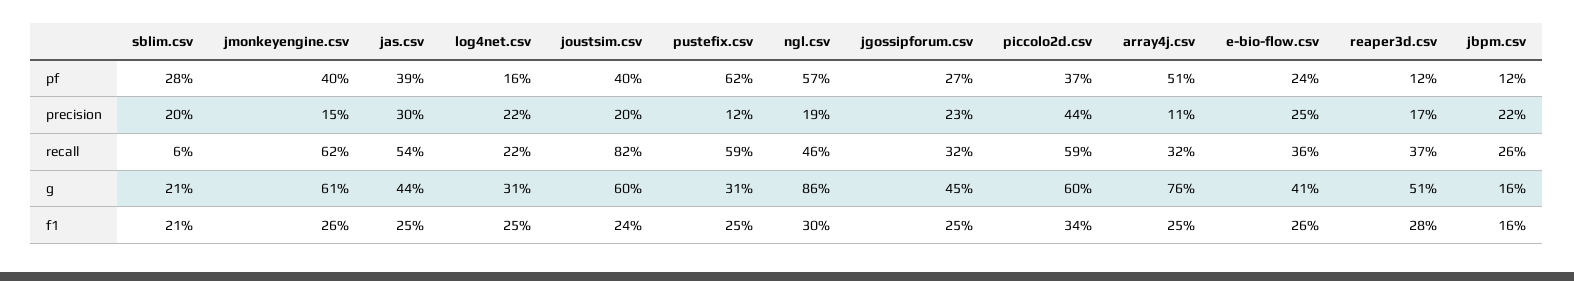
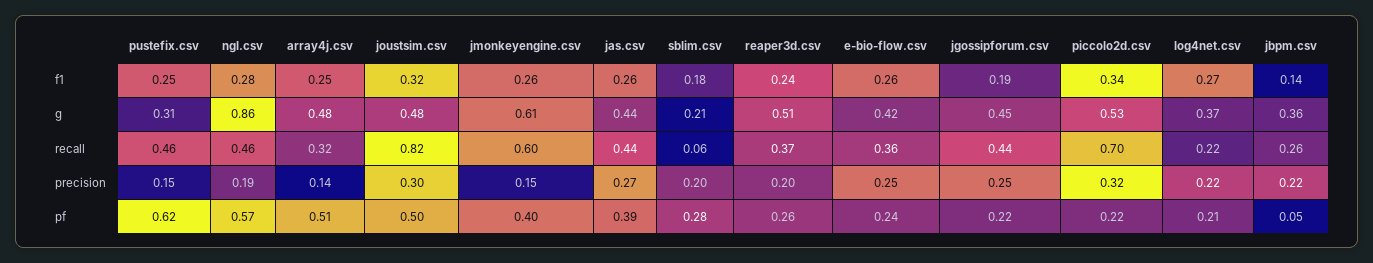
  {
    "sblim.csv": {
      "pf": 0.28,
      "precision": 0.2,
      "recall": 0.06,
      "g": 0.21,
-     "f1": 0.21
+     "f1": 0.18
    },
    "jmonkeyengine.csv": {
      "pf": 0.4,
      "precision": 0.15,
-     "recall": 0.62,
+     "recall": 0.6,
      "g": 0.61,
      "f1": 0.26
    },
    "jas.csv": {
      "pf": 0.39,
-     "precision": 0.3,
+     "precision": 0.27,
-     "recall": 0.54,
+     "recall": 0.44,
      "g": 0.44,
-     "f1": 0.25
+     "f1": 0.26
    },
    "log4net.csv": {
-     "pf": 0.16,
+     "pf": 0.21,
      "precision": 0.22,
      "recall": 0.22,
-     "g": 0.31,
+     "g": 0.37,
-     "f1": 0.25
+     "f1": 0.27
    },
    "joustsim.csv": {
-     "pf": 0.4,
+     "pf": 0.5,
-     "precision": 0.2,
+     "precision": 0.3,
      "recall": 0.82,
-     "g": 0.6,
+     "g": 0.48,
-     "f1": 0.24
+     "f1": 0.32
    },
    "pustefix.csv": {
      "pf": 0.62,
-     "precision": 0.12,
+     "precision": 0.15,
-     "recall": 0.59,
+     "recall": 0.46,
      "g": 0.31,
      "f1": 0.25
    },
    "ngl.csv": {
      "pf": 0.57,
      "precision": 0.19,
      "recall": 0.46,
      "g": 0.86,
-     "f1": 0.3
+     "f1": 0.28
    },
    "jgossipforum.csv": {
-     "pf": 0.27,
+     "pf": 0.22,
-     "precision": 0.23,
+     "precision": 0.25,
-     "recall": 0.32,
+     "recall": 0.44,
      "g": 0.45,
-     "f1": 0.25
+     "f1": 0.19
    },
    "piccolo2d.csv": {
-     "pf": 0.37,
+     "pf": 0.22,
-     "precision": 0.44,
+     "precision": 0.32,
-     "recall": 0.59,
+     "recall": 0.7,
-     "g": 0.6,
+     "g": 0.53,
      "f1": 0.34
    },
    "array4j.csv": {
      "pf": 0.51,
-     "precision": 0.11,
+     "precision": 0.14,
      "recall": 0.32,
-     "g": 0.76,
+     "g": 0.48,
      "f1": 0.25
    },
    "e-bio-flow.csv": {
      "pf": 0.24,
      "precision": 0.25,
      "recall": 0.36,
-     "g": 0.41,
+     "g": 0.42,
      "f1": 0.26
    },
    "reaper3d.csv": {
-     "pf": 0.12,
+     "pf": 0.26,
-     "precision": 0.17,
+     "precision": 0.2,
      "recall": 0.37,
      "g": 0.51,
-     "f1": 0.28
+     "f1": 0.24
    },
    "jbpm.csv": {
-     "pf": 0.12,
+     "pf": 0.05,
      "precision": 0.22,
      "recall": 0.26,
-     "g": 0.16,
+     "g": 0.36,
-     "f1": 0.16
+     "f1": 0.14
    }
  }

